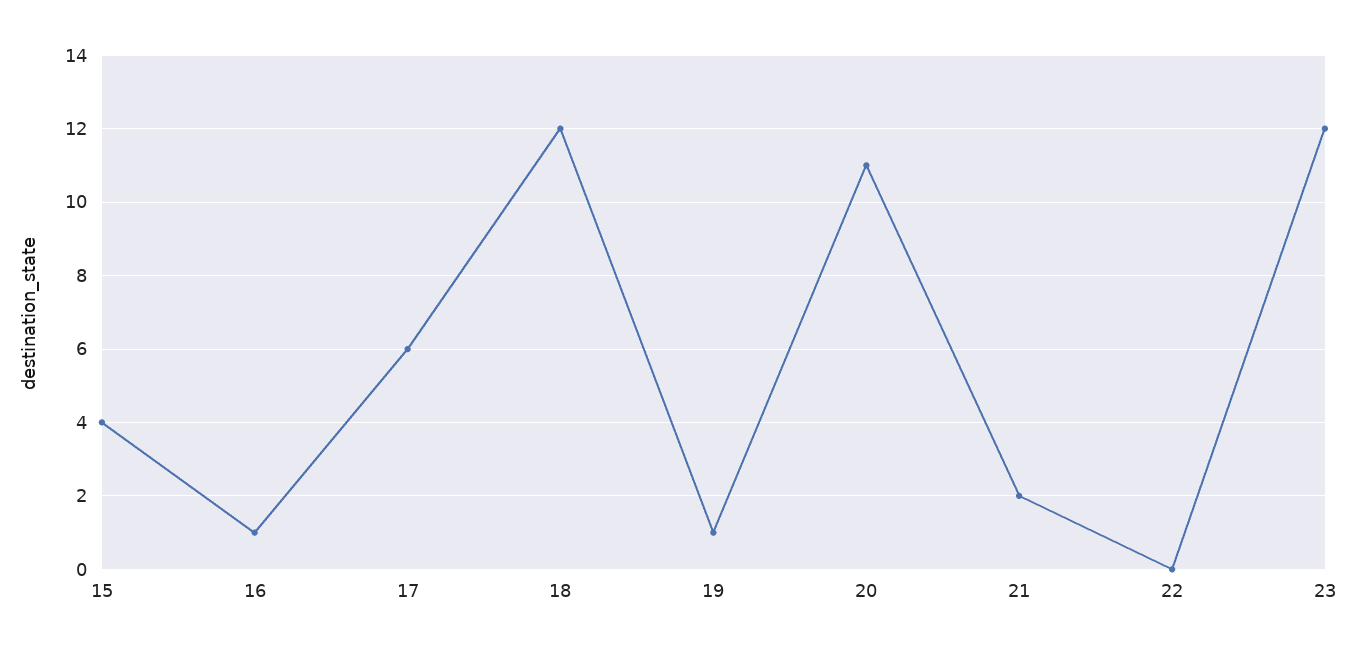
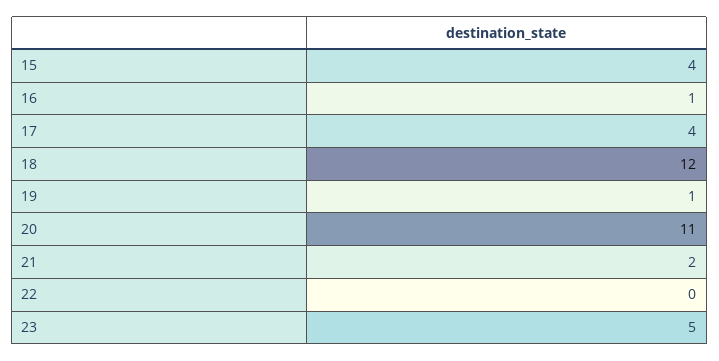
  {
    "15": 4,
    "16": 1,
-   "17": 6,
+   "17": 4,
    "18": 12,
    "19": 1,
    "20": 11,
    "21": 2,
    "22": 0,
-   "23": 12
+   "23": 5
  }

